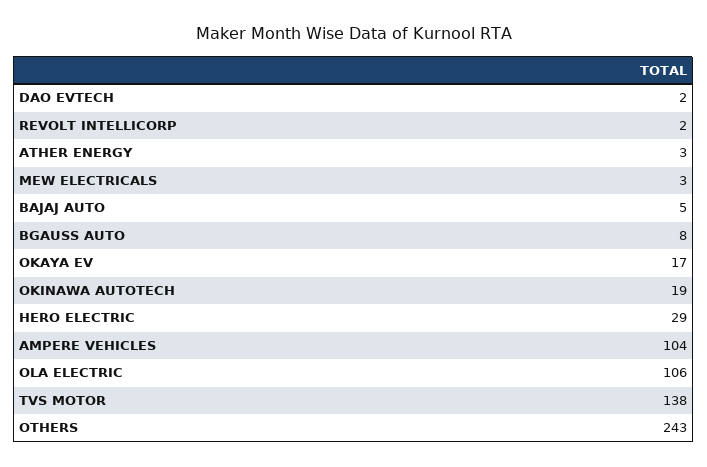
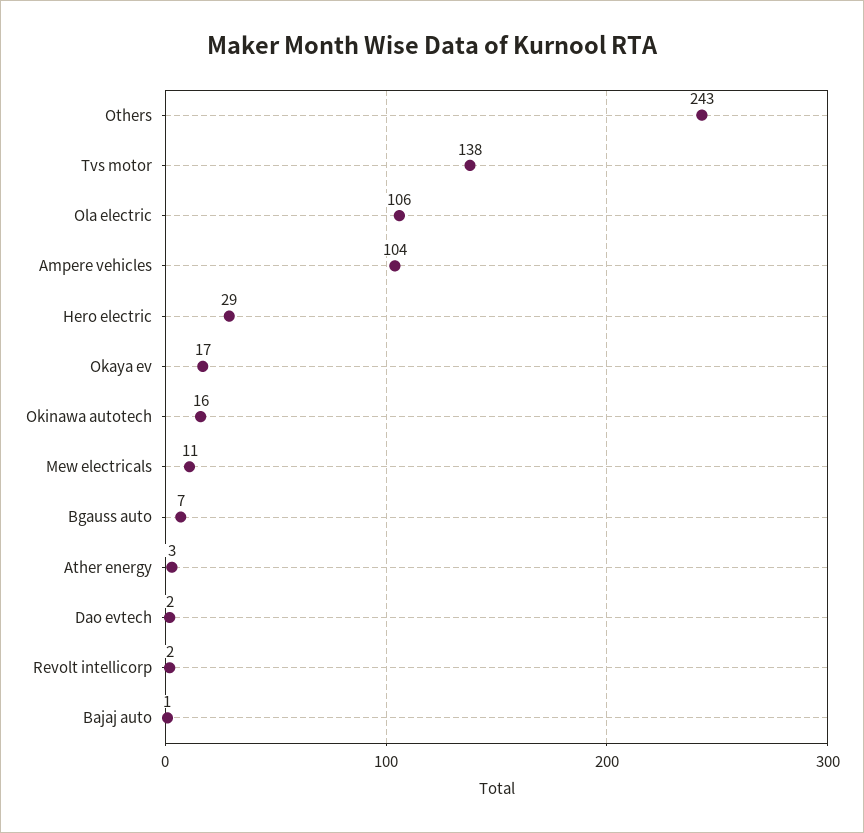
  {
    "DAO EVTECH": 2,
    "REVOLT INTELLICORP": 2,
    "ATHER ENERGY": 3,
-   "MEW ELECTRICALS": 3,
+   "MEW ELECTRICALS": 11,
-   "BAJAJ AUTO": 5,
+   "BAJAJ AUTO": 1,
-   "BGAUSS AUTO": 8,
+   "BGAUSS AUTO": 7,
    "OKAYA EV": 17,
-   "OKINAWA AUTOTECH": 19,
+   "OKINAWA AUTOTECH": 16,
    "HERO ELECTRIC": 29,
    "AMPERE VEHICLES": 104,
    "OLA ELECTRIC": 106,
    "TVS MOTOR": 138,
    "OTHERS": 243
  }

